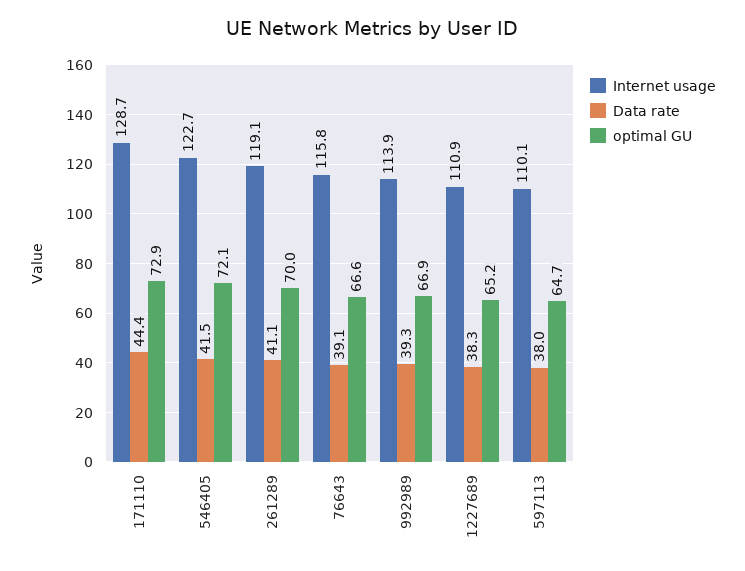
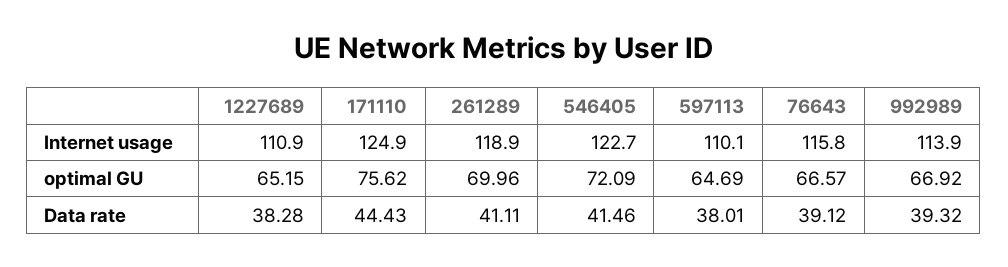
  {
    "Internet usage": {
-     "171110": 128.7,
+     "171110": 124.9,
      "546405": 122.7,
-     "261289": 119.1,
+     "261289": 118.9,
      "76643": 115.8,
      "992989": 113.9,
      "1227689": 110.9,
      "597113": 110.1
    },
    "Data rate": {
      "171110": 44.43,
      "546405": 41.46,
      "261289": 41.11,
      "76643": 39.12,
      "992989": 39.32,
      "1227689": 38.28,
      "597113": 38.01
    },
    "optimal GU": {
-     "171110": 72.9,
+     "171110": 75.62,
      "546405": 72.09,
      "261289": 69.96,
      "76643": 66.57,
      "992989": 66.92,
      "1227689": 65.15,
      "597113": 64.69
    }
  }

